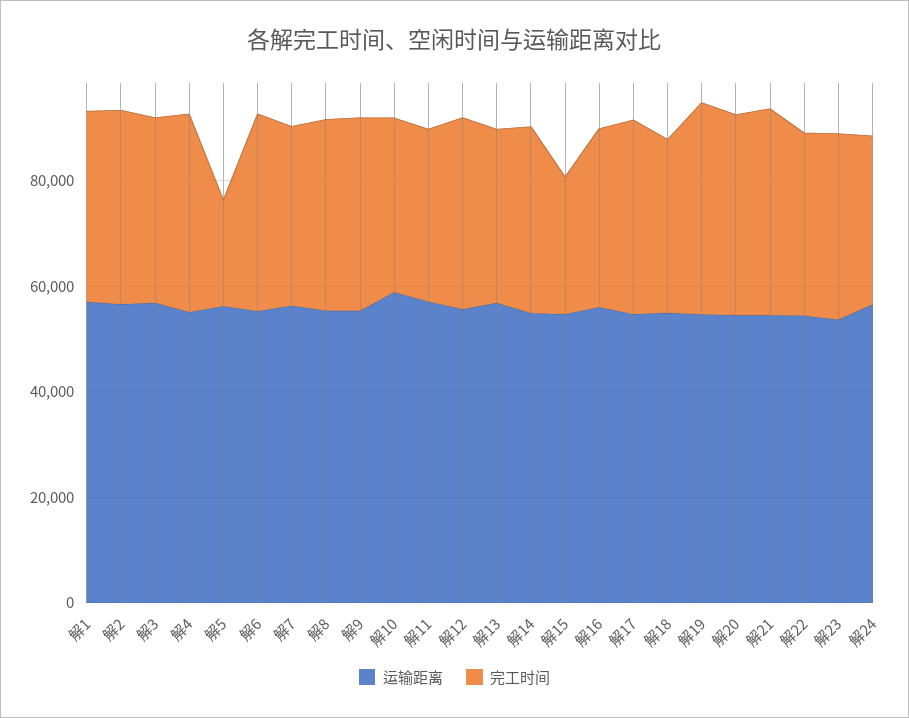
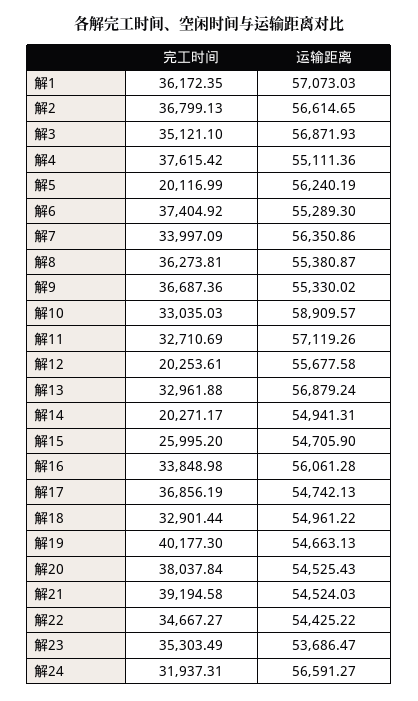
  {
    "运输距离": {
      "解1": 57073.03,
      "解2": 56614.65,
      "解3": 56871.93,
      "解4": 55111.36,
      "解5": 56240.19,
      "解6": 55289.3,
      "解7": 56350.86,
      "解8": 55380.87,
      "解9": 55330.02,
      "解10": 58909.57,
      "解11": 57119.26,
      "解12": 55677.58,
      "解13": 56879.24,
      "解14": 54941.31,
      "解15": 54705.9,
      "解16": 56061.28,
      "解17": 54742.13,
      "解18": 54961.22,
      "解19": 54663.13,
      "解20": 54525.43,
      "解21": 54524.03,
      "解22": 54425.22,
      "解23": 53686.47,
      "解24": 56591.27
    },
    "完工时间": {
      "解1": 36172.35,
      "解2": 36799.13,
      "解3": 35121.1,
      "解4": 37615.42,
      "解5": 20116.99,
      "解6": 37404.92,
      "解7": 33997.09,
      "解8": 36273.81,
      "解9": 36687.36,
      "解10": 33035.03,
      "解11": 32710.69,
-     "解12": 35000,
+     "解12": 20253.61,
      "解13": 32961.88,
-     "解14": 35000,
+     "解14": 20271.17,
      "解15": 25995.2,
      "解16": 33848.98,
      "解17": 36856.19,
      "解18": 32901.44,
      "解19": 40177.3,
      "解20": 38037.84,
      "解21": 39194.58,
      "解22": 34667.27,
      "解23": 35303.49,
      "解24": 31937.31
    }
  }

